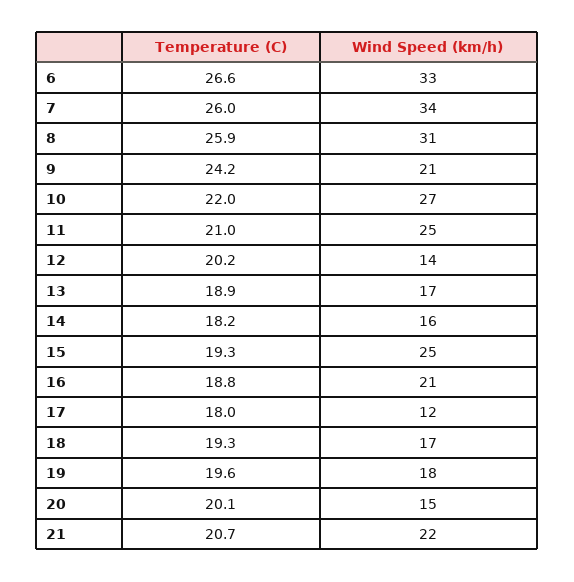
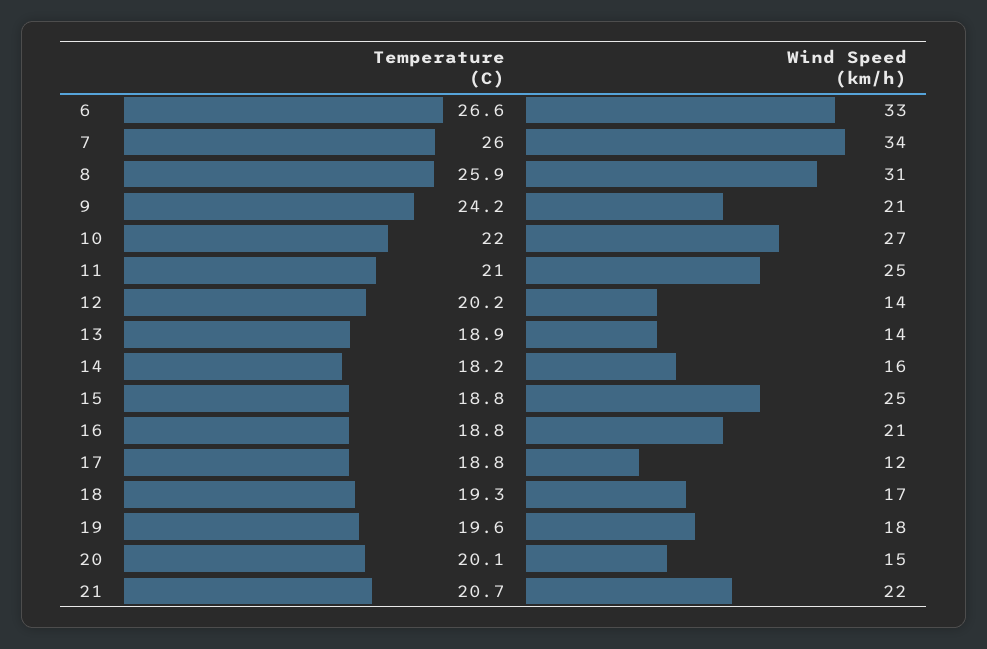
  {
    "Temperature (C)": {
      "6": 26.6,
      "7": 26,
      "8": 25.9,
      "9": 24.2,
      "10": 22,
      "11": 21,
      "12": 20.2,
      "13": 18.9,
      "14": 18.2,
-     "15": 19.3,
+     "15": 18.8,
      "16": 18.8,
-     "17": 18,
+     "17": 18.8,
      "18": 19.3,
      "19": 19.6,
      "20": 20.1,
      "21": 20.7
    },
    "Wind Speed (km/h)": {
      "6": 33,
      "7": 34,
      "8": 31,
      "9": 21,
      "10": 27,
      "11": 25,
      "12": 14,
-     "13": 17,
+     "13": 14,
      "14": 16,
      "15": 25,
      "16": 21,
      "17": 12,
      "18": 17,
      "19": 18,
      "20": 15,
      "21": 22
    }
  }

